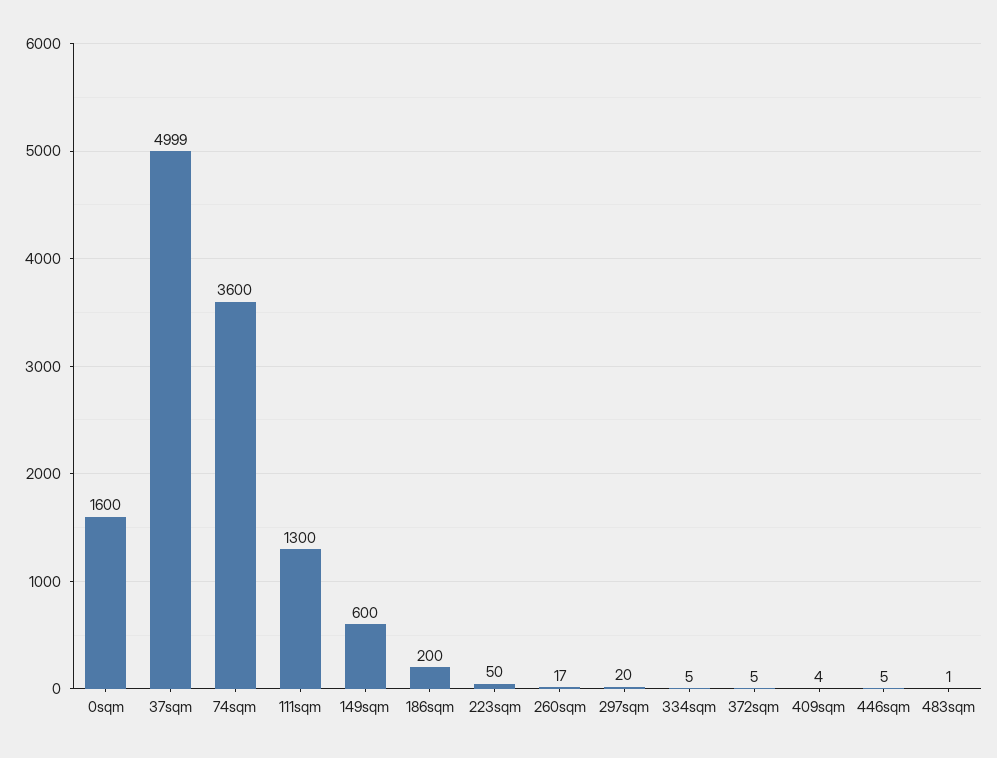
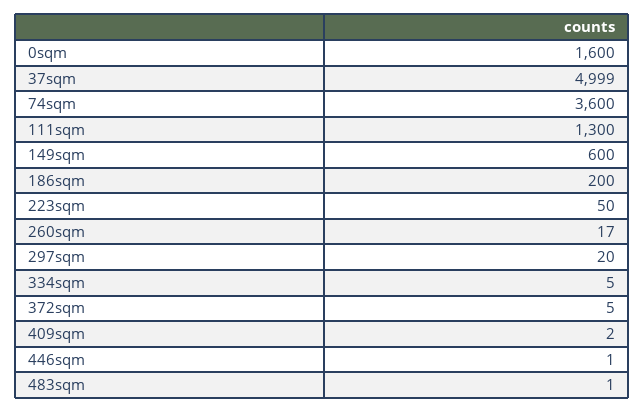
  {
    "0sqm": 1600,
    "37sqm": 4999,
    "74sqm": 3600,
    "111sqm": 1300,
    "149sqm": 600,
    "186sqm": 200,
    "223sqm": 50,
    "260sqm": 17,
    "297sqm": 20,
    "334sqm": 5,
    "372sqm": 5,
-   "409sqm": 4,
+   "409sqm": 2,
-   "446sqm": 5,
+   "446sqm": 1,
    "483sqm": 1
  }

